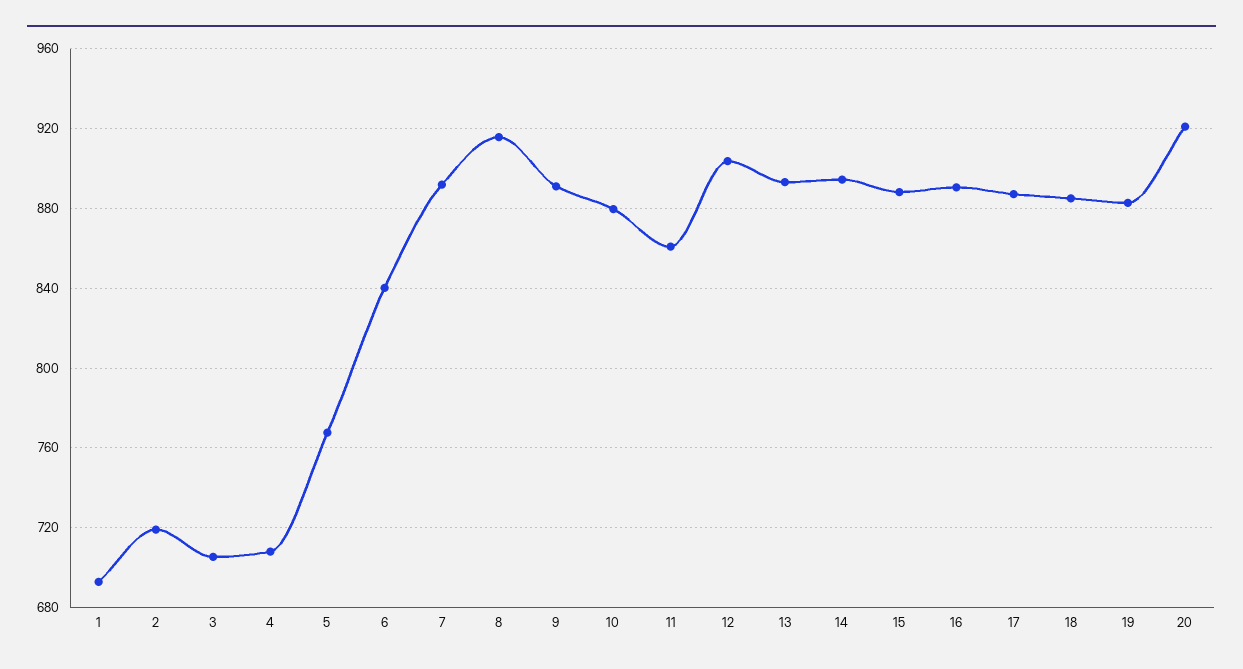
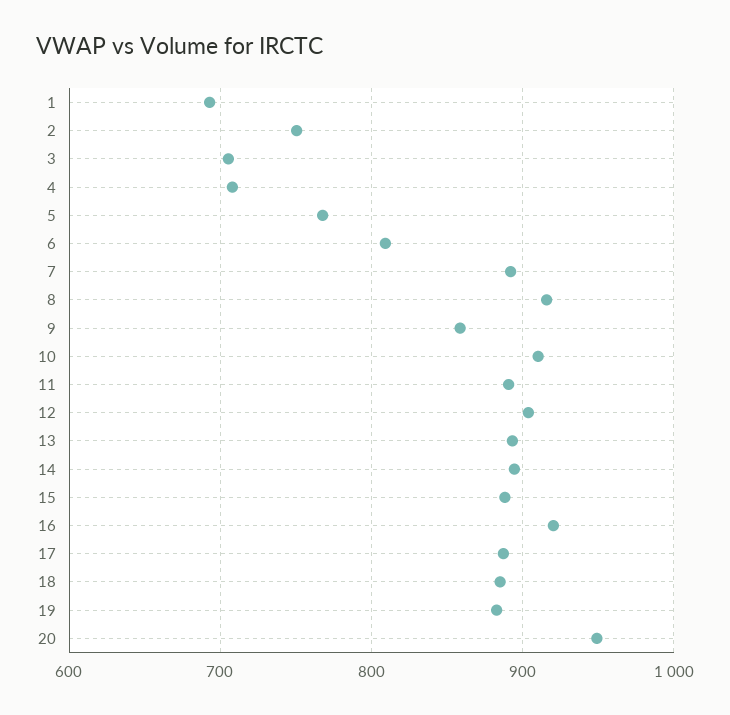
  {
    "1": 695,
-   "2": 720,
+   "2": 750,
    "3": 705,
    "4": 710,
    "5": 770,
-   "6": 840,
+   "6": 810,
    "7": 890,
    "8": 915,
-   "9": 890,
+   "9": 860,
-   "10": 880,
+   "10": 910,
-   "11": 860,
+   "11": 890,
    "12": 905,
    "13": 895,
    "14": 895,
    "15": 890,
-   "16": 890,
+   "16": 920,
    "17": 885,
    "18": 885,
    "19": 885,
-   "20": 920
+   "20": 950
  }

